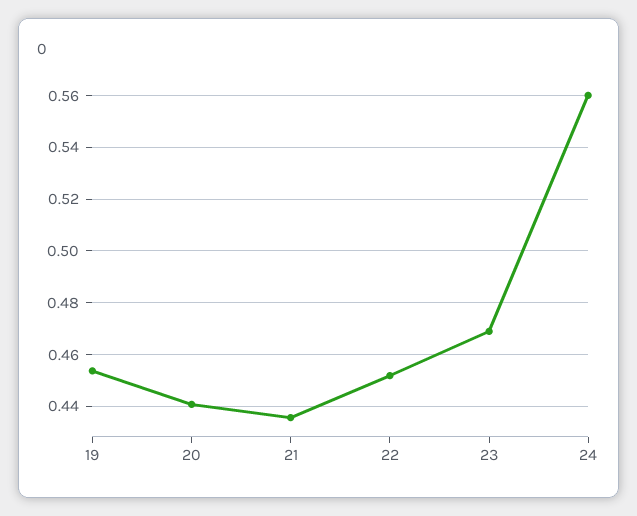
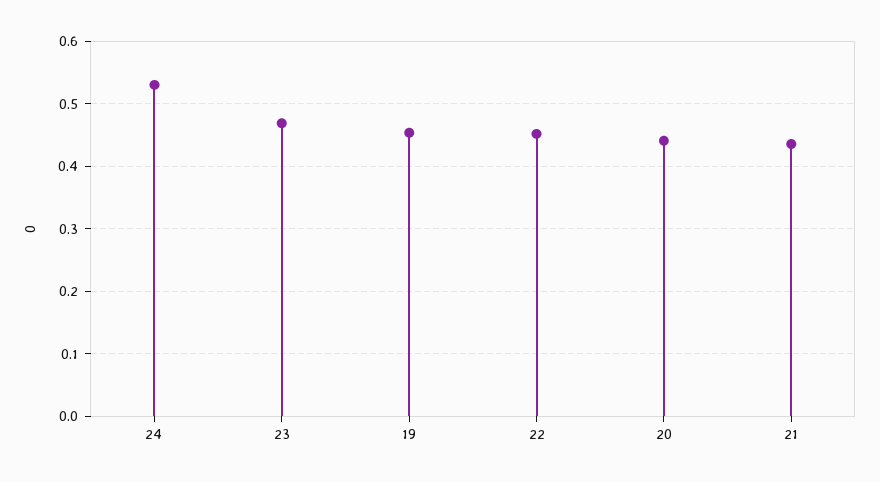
  {
    "19": 0.4525,
    "20": 0.44,
    "21": 0.435,
    "22": 0.4525,
    "23": 0.47,
-   "24": 0.56
+   "24": 0.53
  }

